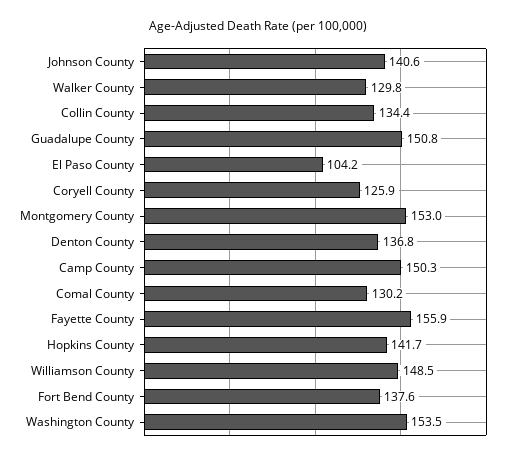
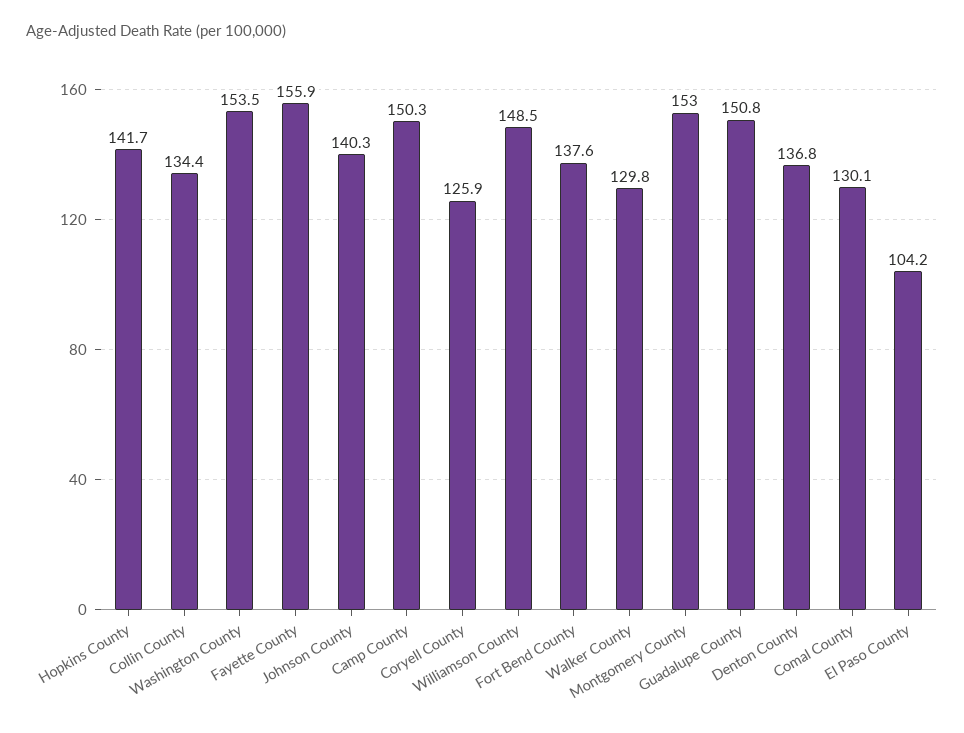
  {
-   "Johnson County": 140.6,
+   "Johnson County": 140.3,
    "Walker County": 129.8,
    "Collin County": 134.4,
    "Guadalupe County": 150.8,
    "El Paso County": 104.2,
    "Coryell County": 125.9,
    "Montgomery County": 153,
    "Denton County": 136.8,
    "Camp County": 150.3,
-   "Comal County": 130.2,
+   "Comal County": 130.1,
    "Fayette County": 155.9,
    "Hopkins County": 141.7,
    "Williamson County": 148.5,
    "Fort Bend County": 137.6,
    "Washington County": 153.5
  }

